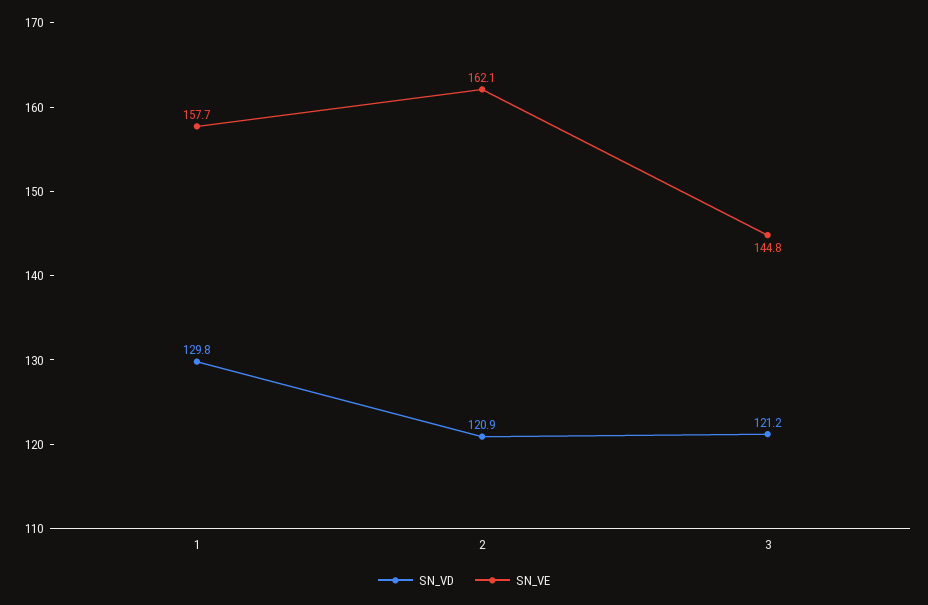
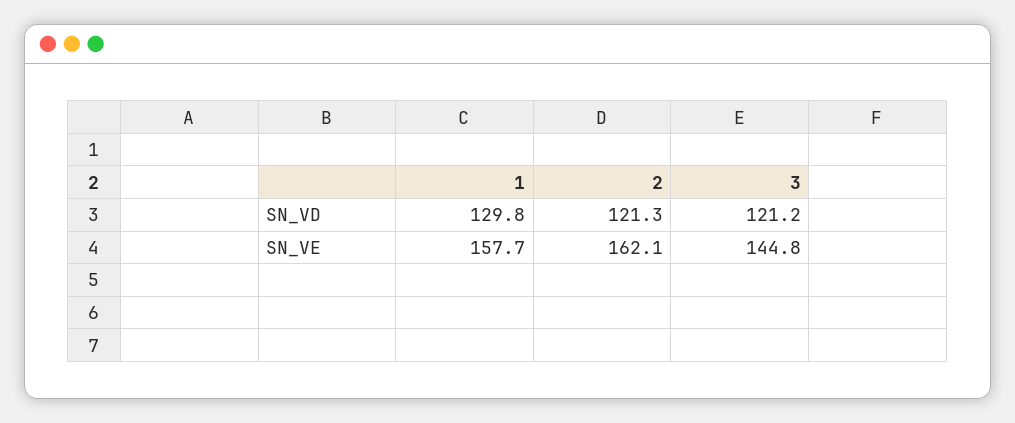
  {
    "SN_VD": {
      "1": 129.8,
-     "2": 120.9,
+     "2": 121.3,
      "3": 121.2
    },
    "SN_VE": {
      "1": 157.7,
      "2": 162.1,
      "3": 144.8
    }
  }

